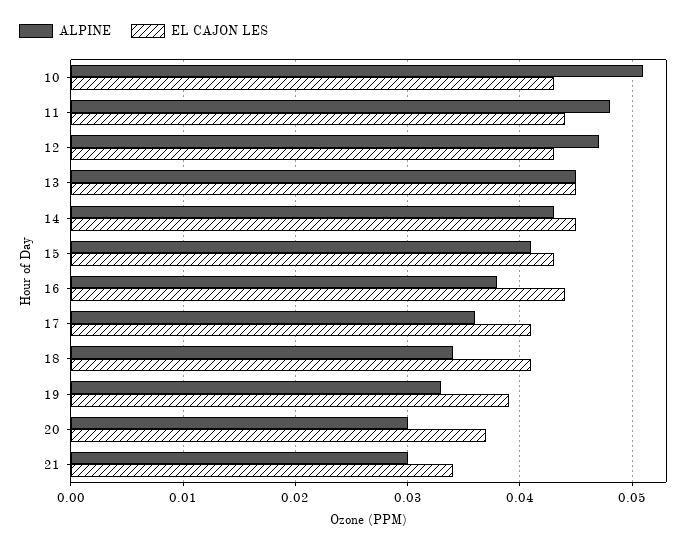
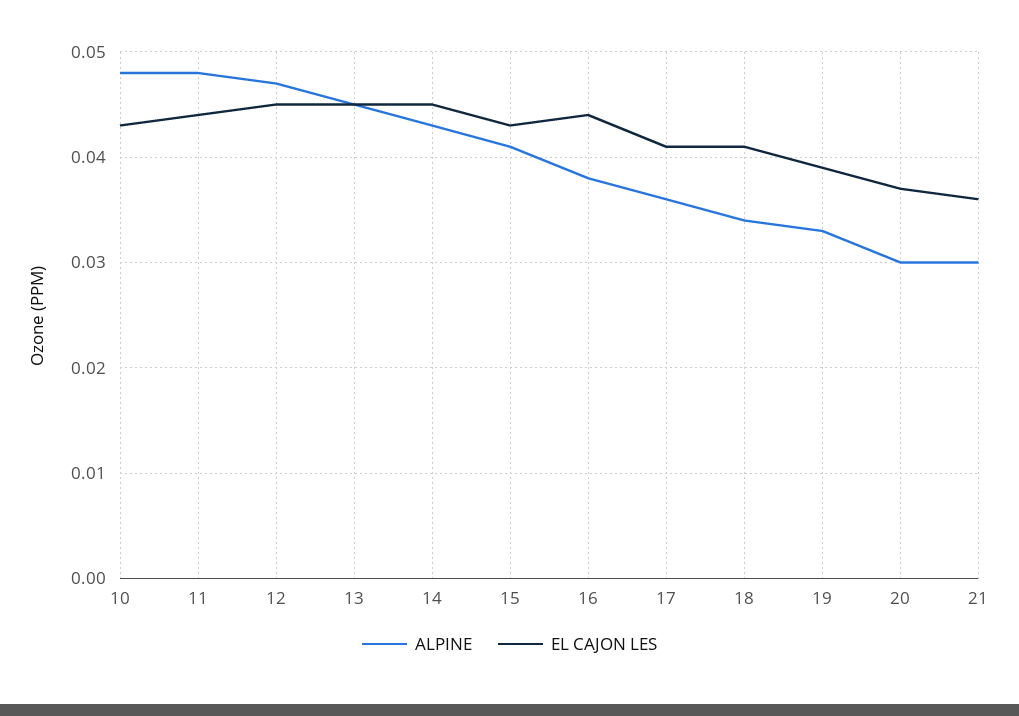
  {
    "ALPINE": {
-     "10": 0.051,
+     "10": 0.048,
      "11": 0.048,
      "12": 0.047,
      "13": 0.045,
      "14": 0.043,
      "15": 0.041,
      "16": 0.038,
      "17": 0.036,
      "18": 0.034,
      "19": 0.033,
      "20": 0.03,
      "21": 0.03
    },
    "EL CAJON LES": {
      "10": 0.043,
      "11": 0.044,
-     "12": 0.043,
+     "12": 0.045,
      "13": 0.045,
      "14": 0.045,
      "15": 0.043,
      "16": 0.044,
      "17": 0.041,
      "18": 0.041,
      "19": 0.039,
      "20": 0.037,
-     "21": 0.034
+     "21": 0.036
    }
  }

